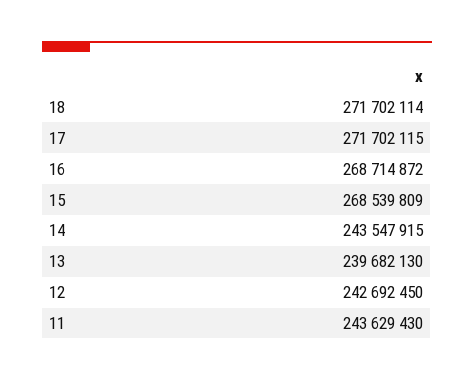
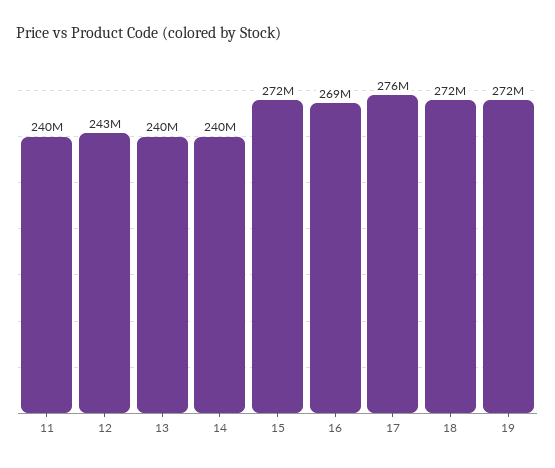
  {
    "18": 271702114,
-   "17": 271702115,
+   "17": 276000000,
    "16": 268714872,
-   "15": 268539809,
+   "15": 272000000,
-   "14": 243547915,
+   "14": 240000000,
    "13": 239682130,
    "12": 242692450,
-   "11": 243629430
+   "11": 240000000,
+   "19": 272000000
  }

